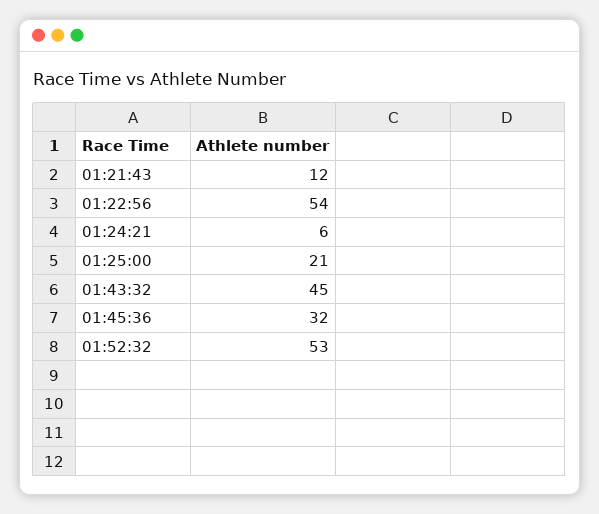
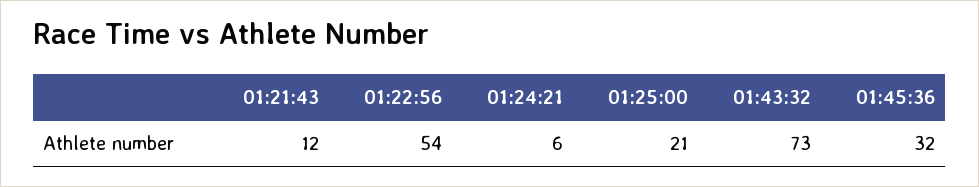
  {
    "01:21:43": 12,
    "01:22:56": 54,
    "01:24:21": 6,
    "01:25:00": 21,
-   "01:43:32": 45,
+   "01:43:32": 73,
-   "01:45:36": 32,
+   "01:45:36": 32
-   "01:52:32": 53
  }

